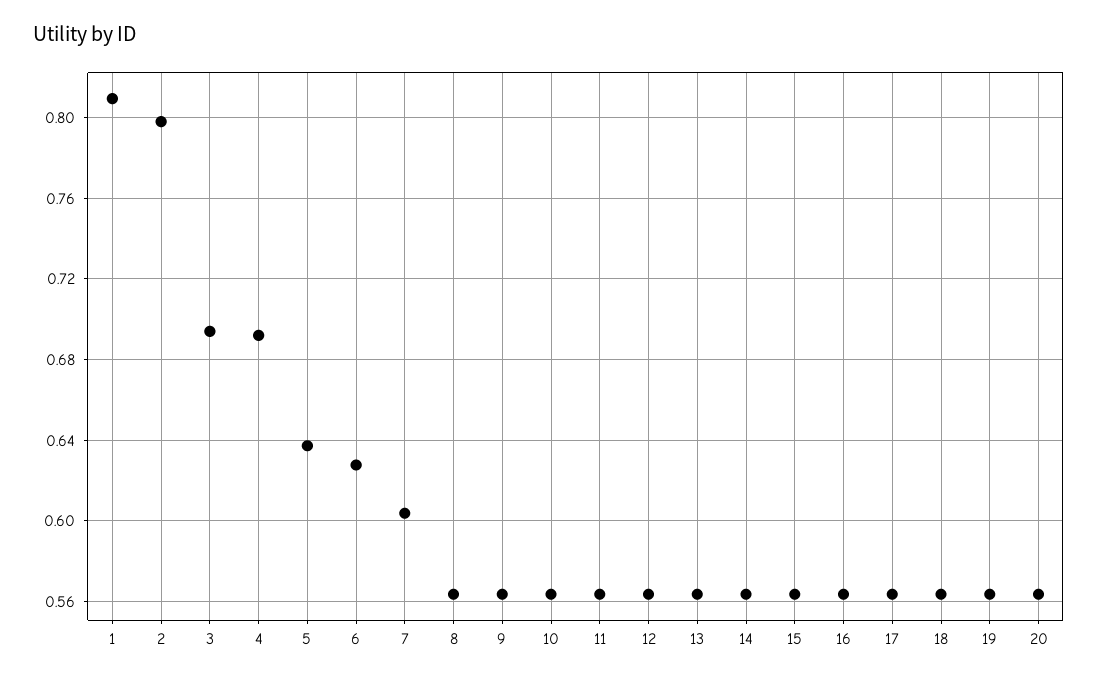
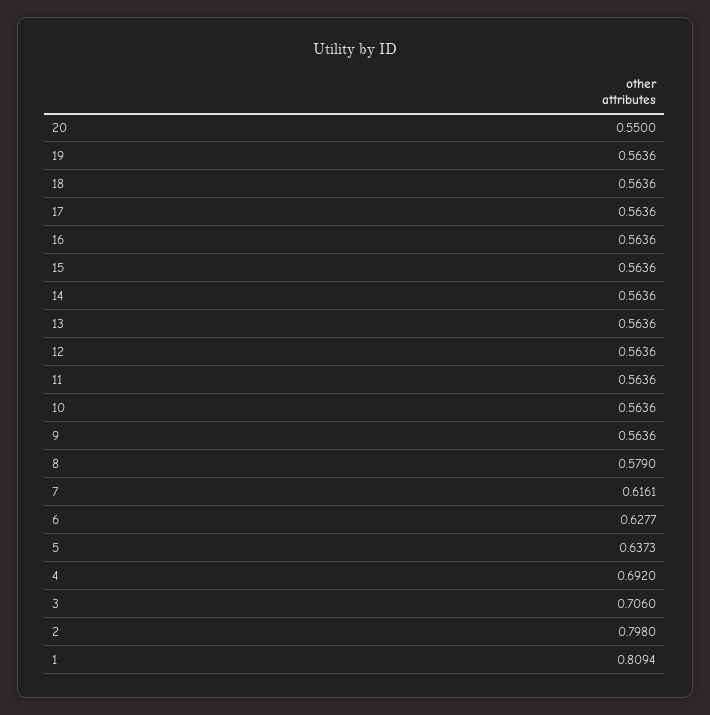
  {
    "1": 0.8094,
    "2": 0.798,
-   "3": 0.695,
+   "3": 0.706,
    "4": 0.692,
    "5": 0.6373,
    "6": 0.6277,
-   "7": 0.605,
+   "7": 0.6161,
-   "8": 0.565,
+   "8": 0.579,
    "9": 0.5636,
    "10": 0.5636,
    "11": 0.5636,
    "12": 0.5636,
    "13": 0.5636,
    "14": 0.5636,
    "15": 0.5636,
    "16": 0.5636,
    "17": 0.5636,
    "18": 0.5636,
    "19": 0.5636,
-   "20": 0.565
+   "20": 0.55
  }

